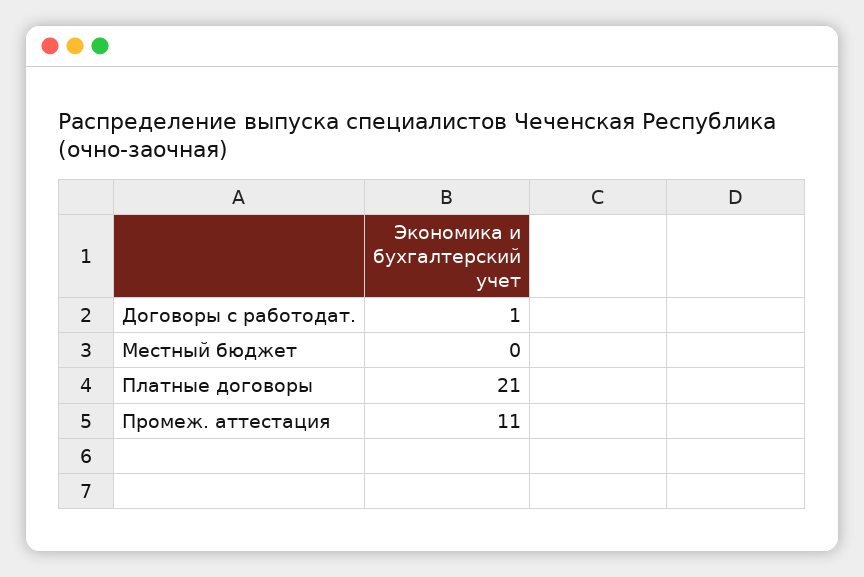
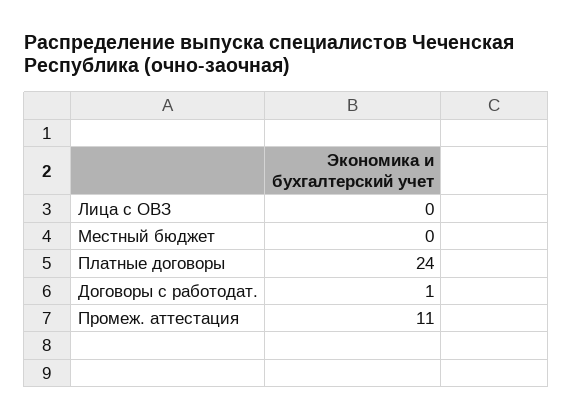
  {
    "Договоры с работодат.": 1,
    "Местный бюджет": 0,
-   "Платные договоры": 21,
+   "Платные договоры": 24,
-   "Промеж. аттестация": 11
+   "Промеж. аттестация": 11,
+   "Лица с ОВЗ": 0
  }

